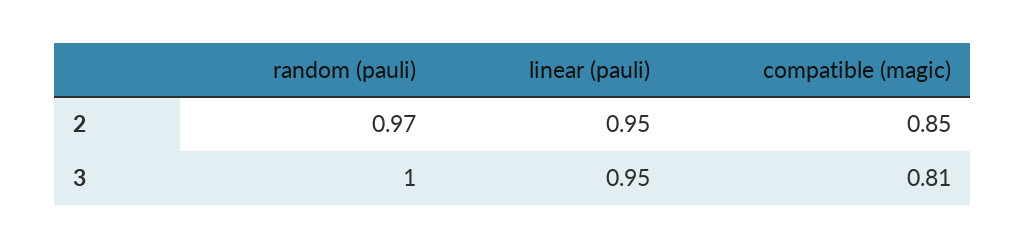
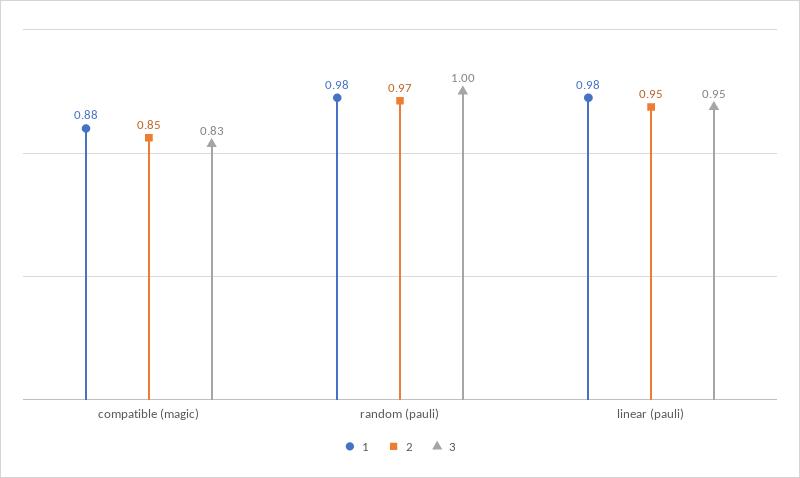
  {
    "2": {
      "random (pauli)": 0.97,
      "linear (pauli)": 0.95,
      "compatible (magic)": 0.85
    },
    "3": {
      "random (pauli)": 1,
      "linear (pauli)": 0.95,
-     "compatible (magic)": 0.81
+     "compatible (magic)": 0.83
-   }
+   },
+   "1": {
+     "compatible (magic)": 0.88,
+     "random (pauli)": 0.98,
+     "linear (pauli)": 0.98
+   }
  }

